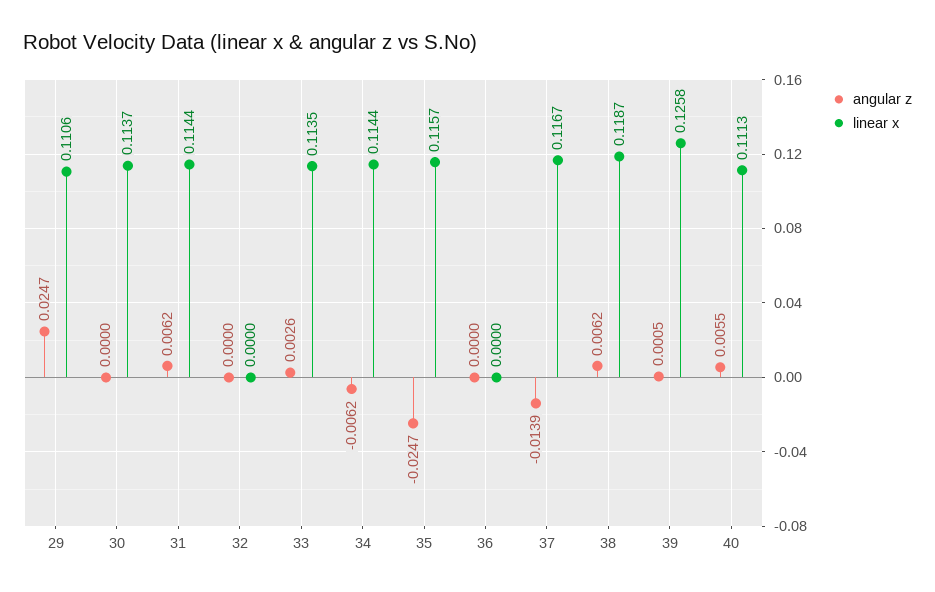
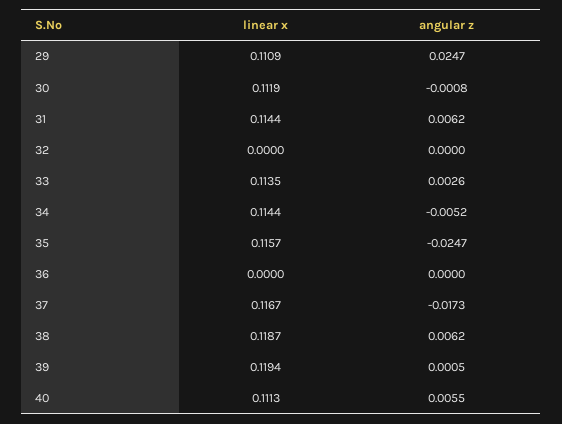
  {
    "angular z": {
      "29": 0.0247,
-     "30": 0,
+     "30": -0.0008,
      "31": 0.0062,
      "32": 0,
      "33": 0.0026,
-     "34": -0.0062,
+     "34": -0.0052,
      "35": -0.0247,
      "36": 0,
-     "37": -0.0139,
+     "37": -0.0173,
      "38": 0.0062,
      "39": 0.0005,
      "40": 0.0055
    },
    "linear x": {
-     "29": 0.1106,
+     "29": 0.1109,
-     "30": 0.1137,
+     "30": 0.1119,
      "31": 0.1144,
      "32": 0,
      "33": 0.1135,
      "34": 0.1144,
      "35": 0.1157,
      "36": 0,
      "37": 0.1167,
      "38": 0.1187,
-     "39": 0.1258,
+     "39": 0.1194,
      "40": 0.1113
    }
  }

